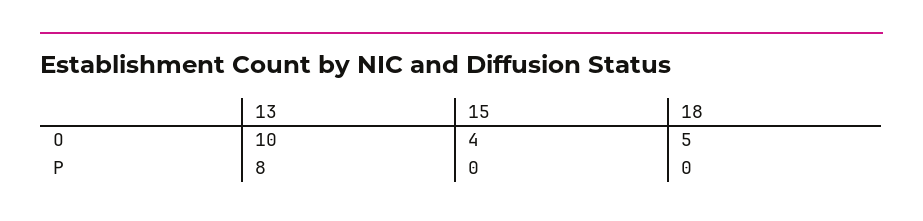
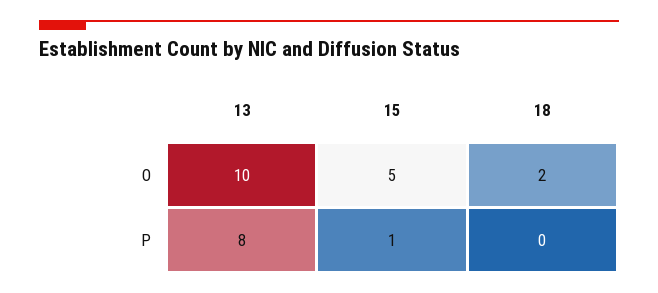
  {
    "13": {
      "O": 10,
      "P": 8
    },
    "15": {
-     "O": 4,
+     "O": 5,
-     "P": 0
+     "P": 1
    },
    "18": {
-     "O": 5,
+     "O": 2,
      "P": 0
    }
  }

